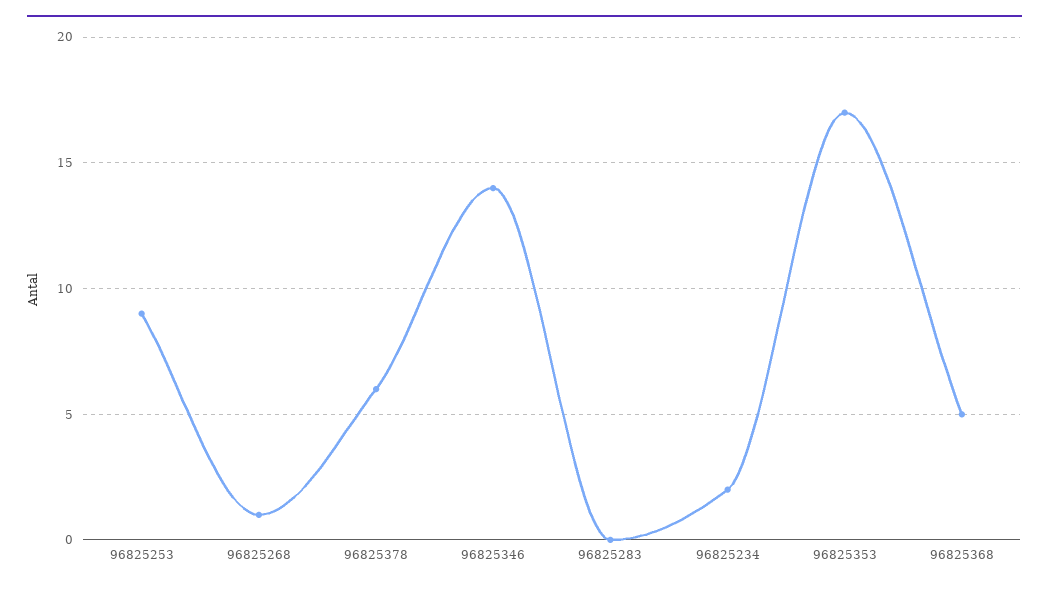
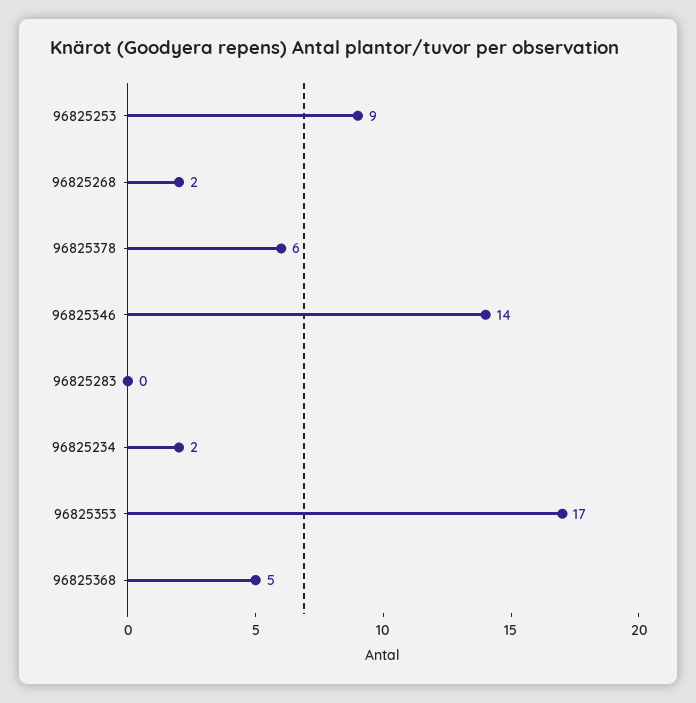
  {
    "96825253": 9,
-   "96825268": 1,
+   "96825268": 2,
    "96825378": 6,
    "96825346": 14,
    "96825283": 0,
    "96825234": 2,
    "96825353": 17,
    "96825368": 5
  }

